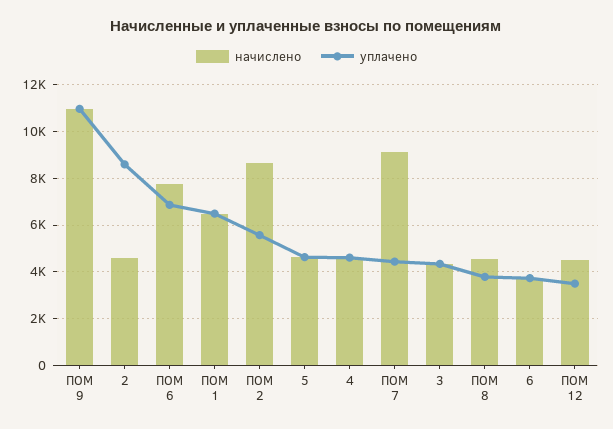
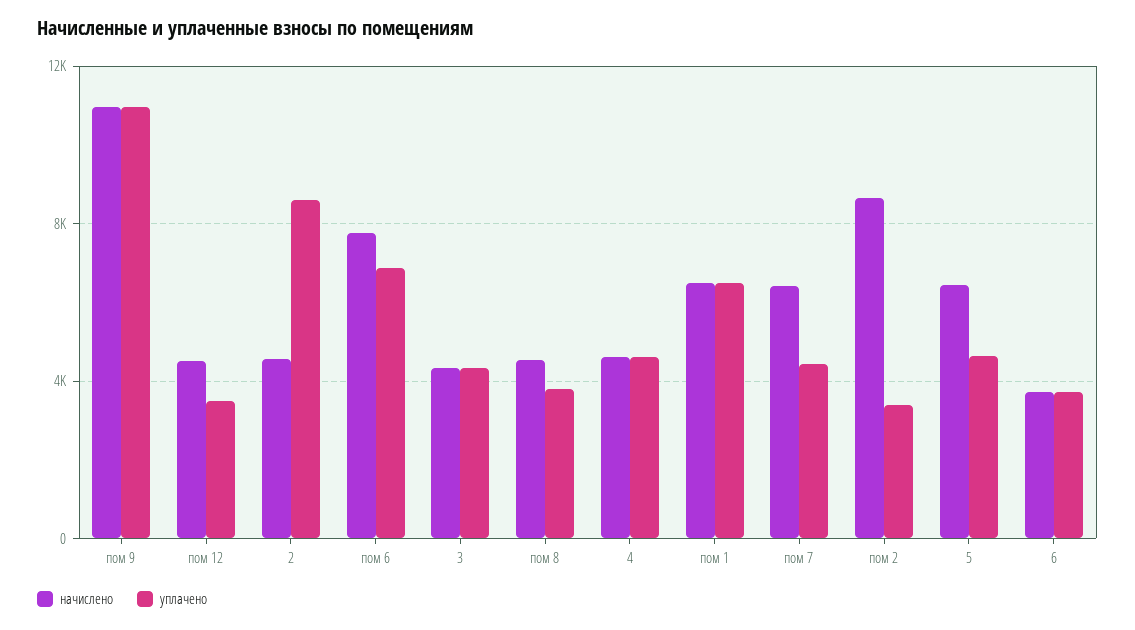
  {
    "начислено": {
      "ПОМ 9": 11000,
      "2": 4500,
      "ПОМ 6": 8000,
      "ПОМ 1": 6500,
      "ПОМ 2": 8500,
-     "5": 4500,
+     "5": 6500,
      "4": 4500,
-     "ПОМ 7": 9000,
+     "ПОМ 7": 6500,
      "3": 4500,
      "ПОМ 8": 4500,
      "6": 3500,
      "ПОМ 12": 4500
    },
    "уплачено": {
      "ПОМ 9": 11000,
      "2": 8500,
      "ПОМ 6": 7000,
      "ПОМ 1": 6500,
-     "ПОМ 2": 5500,
+     "ПОМ 2": 3500,
      "5": 4500,
      "4": 4500,
      "ПОМ 7": 4500,
      "3": 4500,
      "ПОМ 8": 4000,
      "6": 3500,
      "ПОМ 12": 3500
    }
  }

